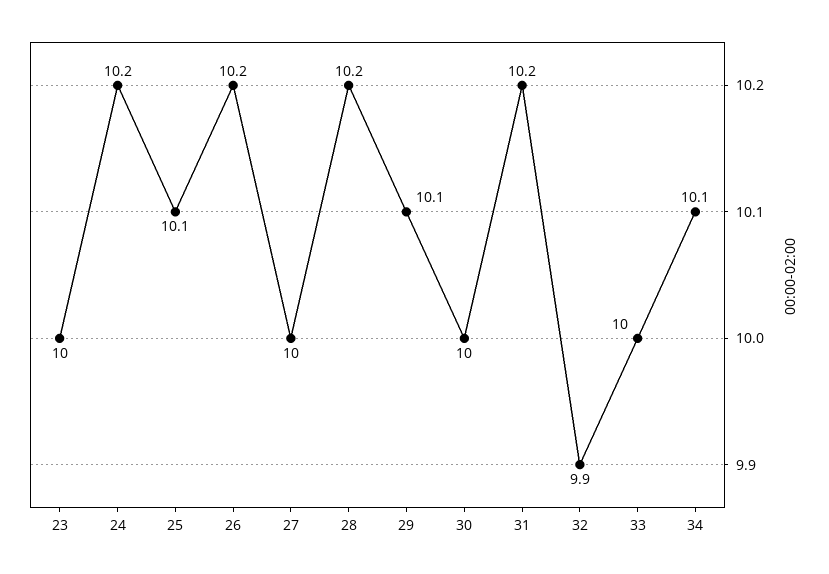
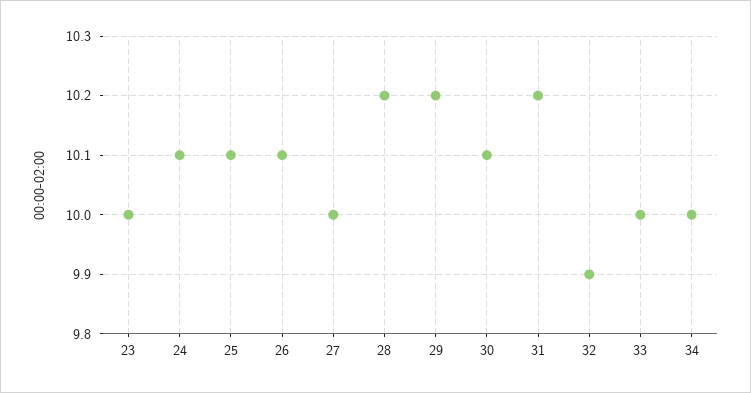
  {
    "23": 10,
-   "24": 10.2,
+   "24": 10.1,
    "25": 10.1,
-   "26": 10.2,
+   "26": 10.1,
    "27": 10,
    "28": 10.2,
-   "29": 10.1,
+   "29": 10.2,
-   "30": 10,
+   "30": 10.1,
    "31": 10.2,
    "32": 9.9,
    "33": 10,
-   "34": 10.1
+   "34": 10
  }

